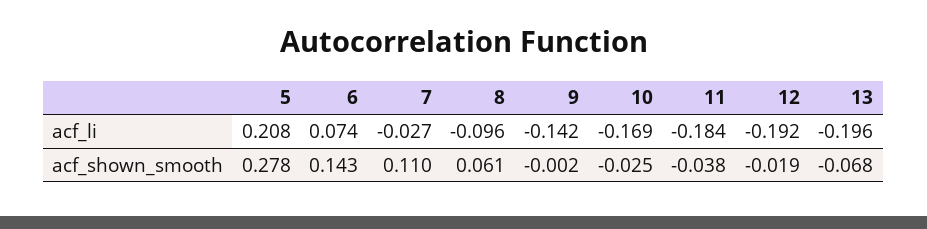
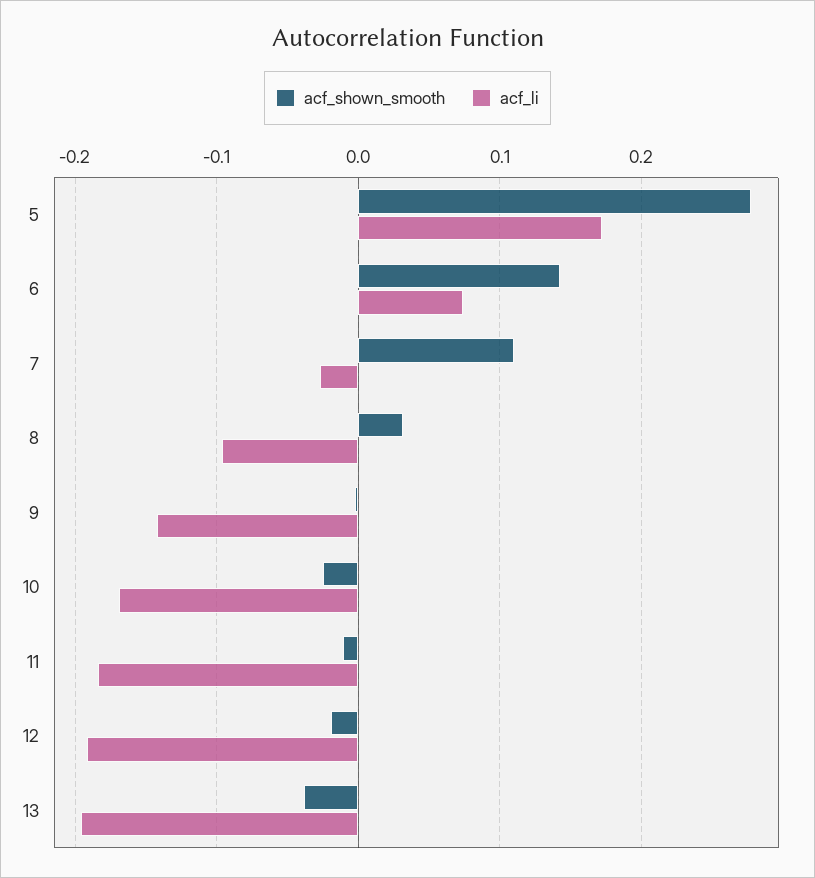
  {
    "acf_li": {
-     "5": 0.208,
+     "5": 0.17,
      "6": 0.074,
      "7": -0.027,
      "8": -0.096,
      "9": -0.142,
      "10": -0.169,
      "11": -0.184,
      "12": -0.192,
      "13": -0.196
    },
    "acf_shown_smooth": {
      "5": 0.278,
      "6": 0.143,
      "7": 0.11,
-     "8": 0.061,
+     "8": 0.03,
      "9": -0.002,
      "10": -0.025,
-     "11": -0.038,
+     "11": -0.01,
      "12": -0.019,
-     "13": -0.068
+     "13": -0.04
    }
  }

